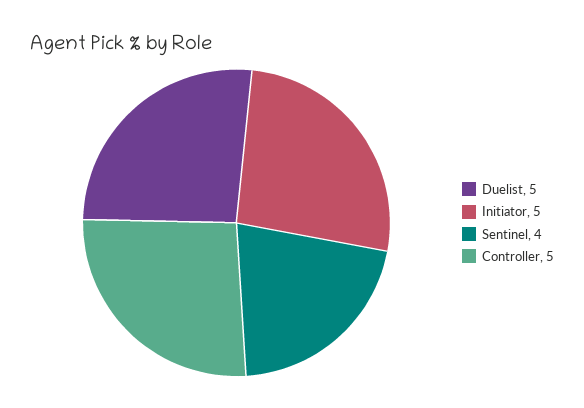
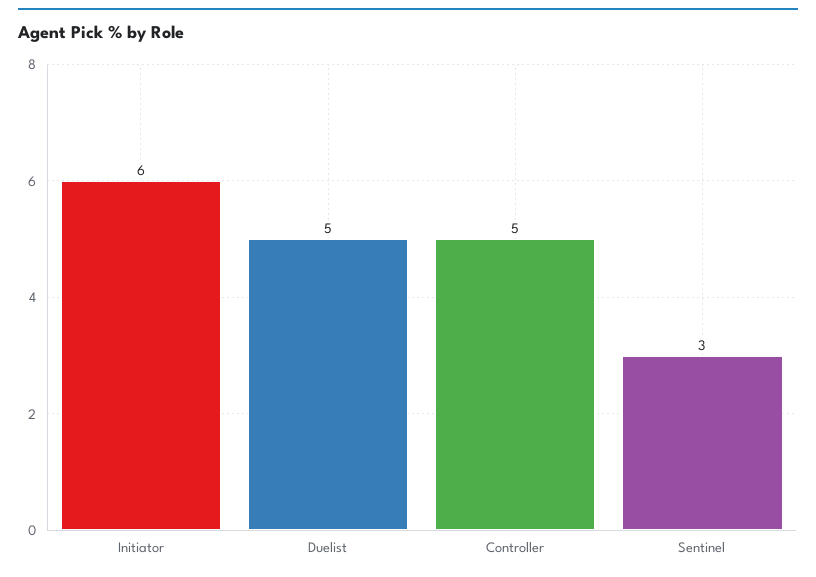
  {
    "Duelist": 5,
-   "Initiator": 5,
+   "Initiator": 6,
-   "Sentinel": 4,
+   "Sentinel": 3,
    "Controller": 5
  }

